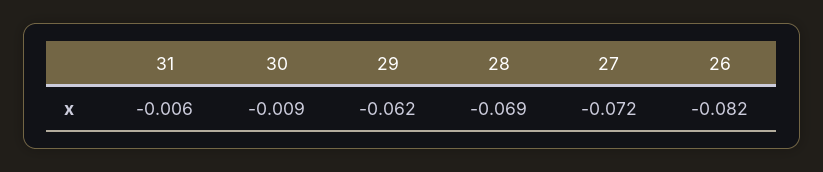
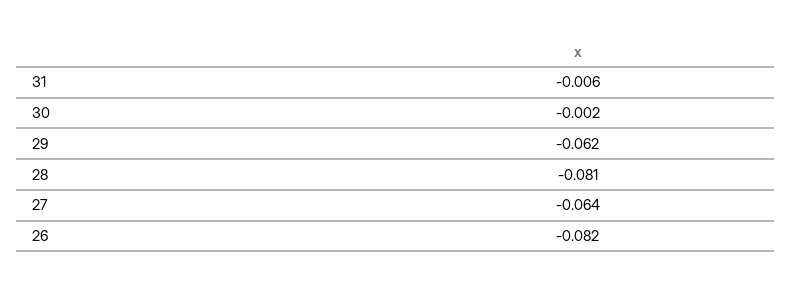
  {
    "31": -0.006,
-   "30": -0.009,
+   "30": -0.002,
    "29": -0.062,
-   "28": -0.069,
+   "28": -0.081,
-   "27": -0.072,
+   "27": -0.064,
    "26": -0.082
  }

